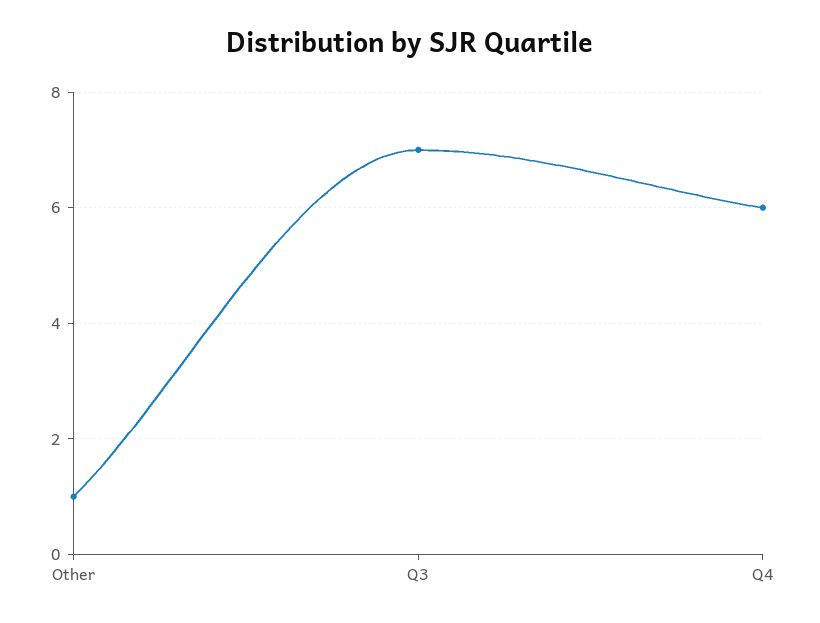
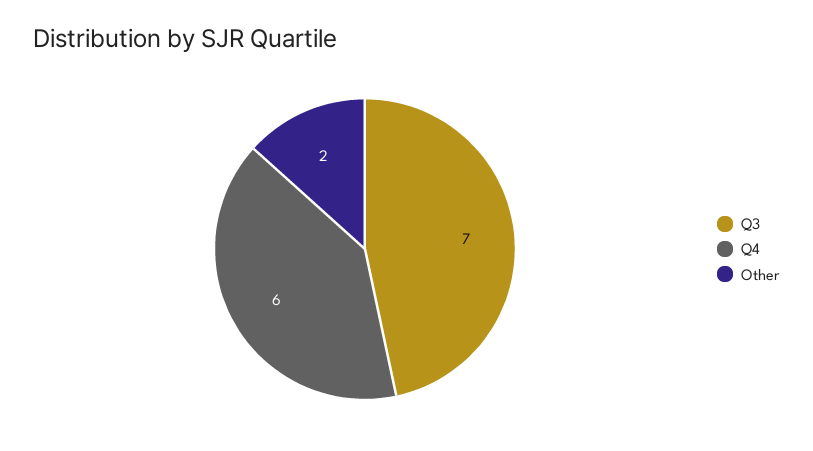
  {
-   "Other": 1,
+   "Other": 2,
    "Q3": 7,
    "Q4": 6
  }

